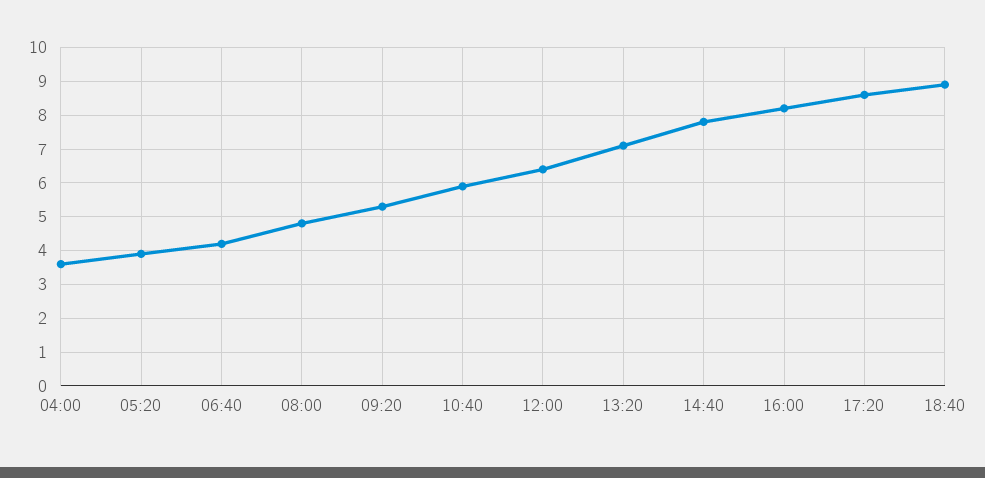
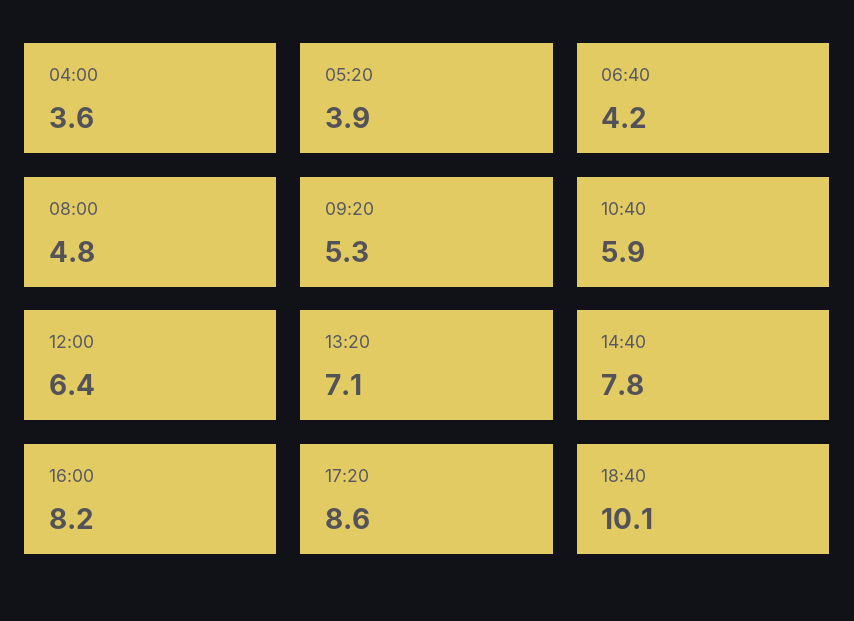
  {
    "04:00": 3.6,
    "05:20": 3.9,
    "06:40": 4.2,
    "08:00": 4.8,
    "09:20": 5.3,
    "10:40": 5.9,
    "12:00": 6.4,
    "13:20": 7.1,
    "14:40": 7.8,
    "16:00": 8.2,
    "17:20": 8.6,
-   "18:40": 9
+   "18:40": 10.1
  }

